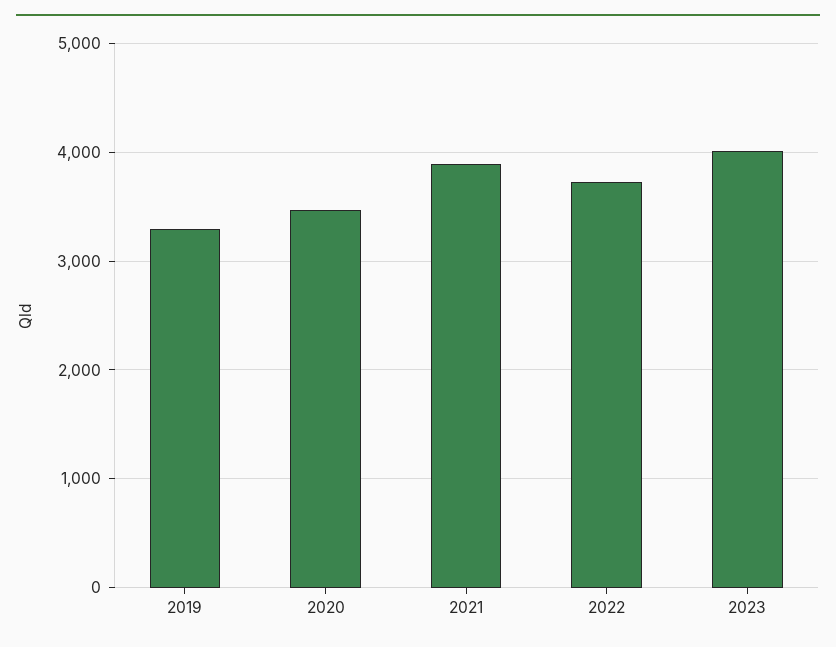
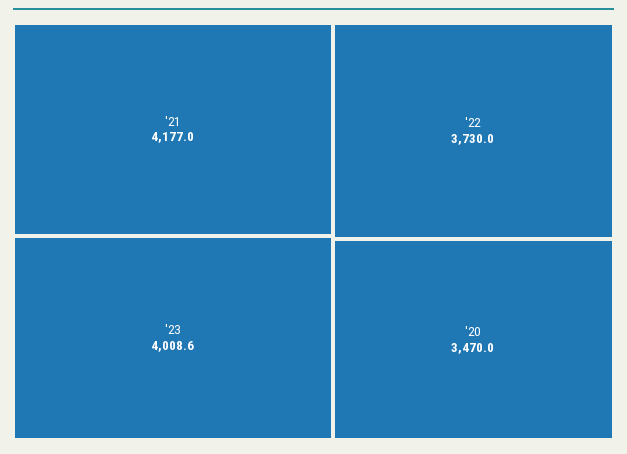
  {
-   "2019": 3300,
    "2020": 3470,
-   "2021": 3900,
+   "2021": 4177,
    "2022": 3730,
    "2023": 4008.6
  }

